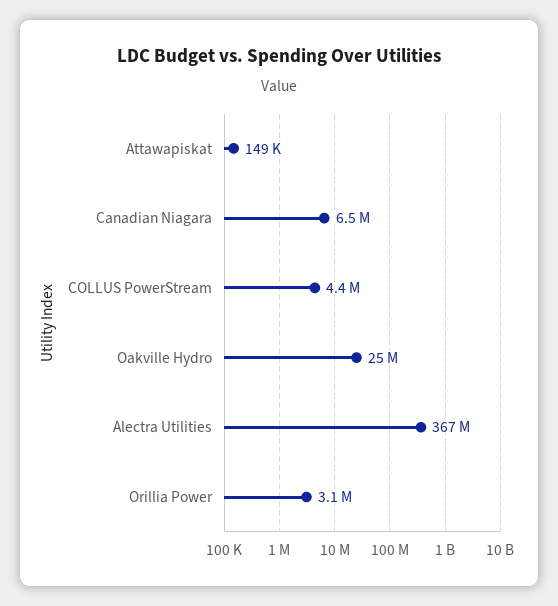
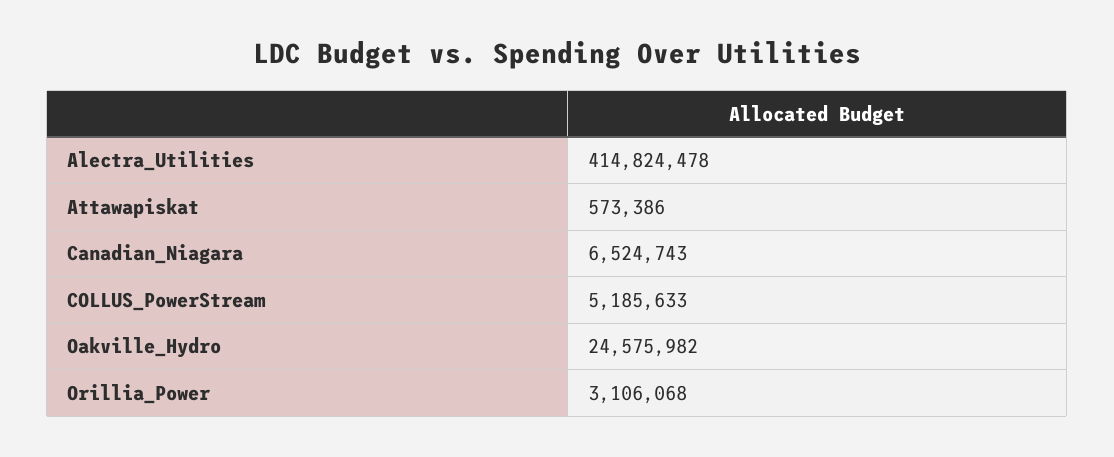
  {
-   "Attawapiskat": 149000,
+   "Attawapiskat": 573386,
    "Canadian Niagara": 6524743,
-   "COLLUS PowerStream": 4400000,
+   "COLLUS PowerStream": 5185633,
    "Oakville Hydro": 24575982,
-   "Alectra Utilities": 367000000,
+   "Alectra Utilities": 414824478,
    "Orillia Power": 3106068
  }

